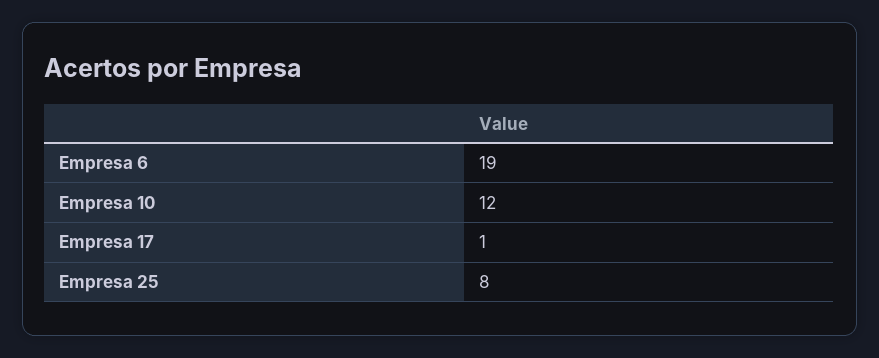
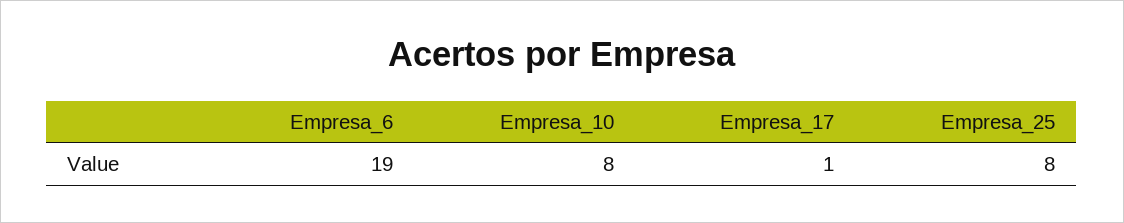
  {
    "Empresa 6": 19,
-   "Empresa 10": 12,
+   "Empresa 10": 8,
    "Empresa 17": 1,
    "Empresa 25": 8
  }

